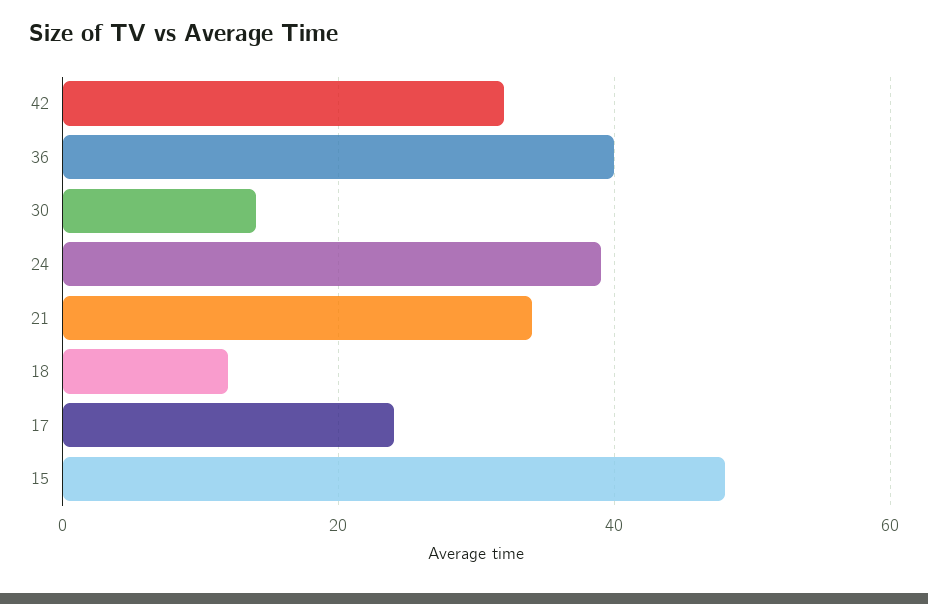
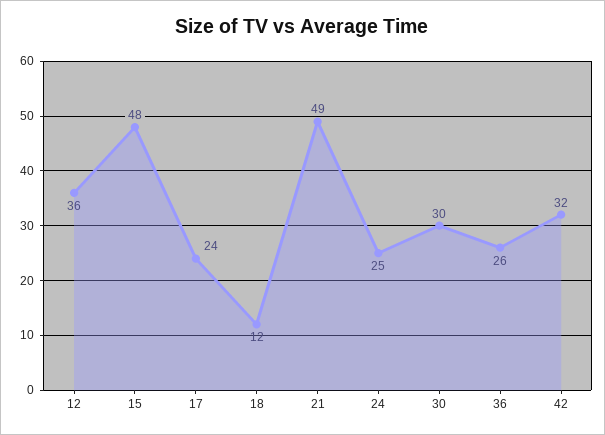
  {
    "42": 32,
-   "36": 40,
+   "36": 26,
-   "30": 15,
+   "30": 30,
-   "24": 40,
+   "24": 25,
-   "21": 35,
+   "21": 49,
    "18": 12,
    "17": 24,
-   "15": 48
+   "15": 48,
+   "12": 36
  }

